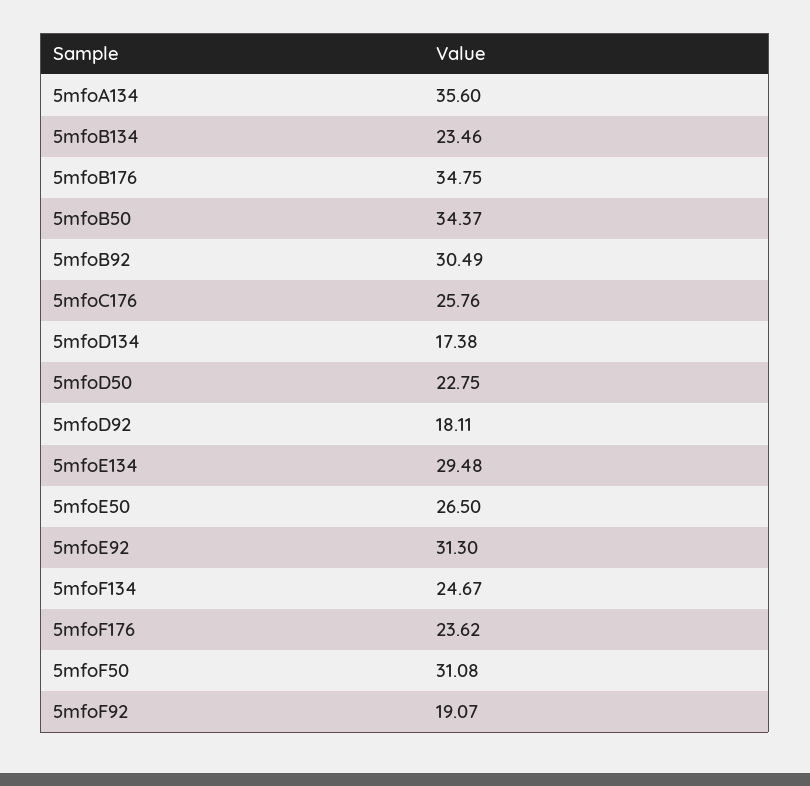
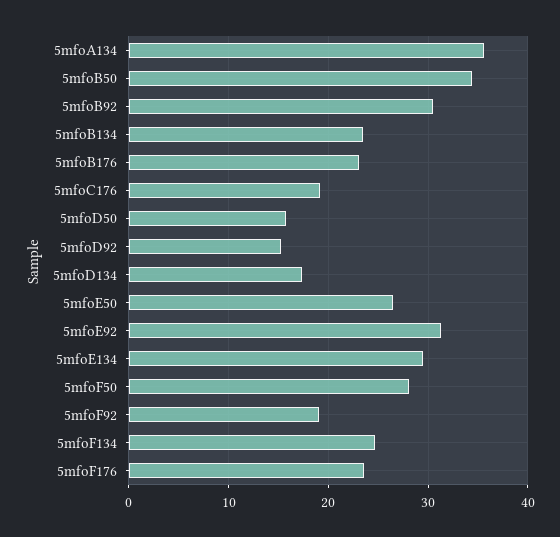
  {
    "5mfoA134": 35.6,
    "5mfoB134": 23.46,
-   "5mfoB176": 34.75,
+   "5mfoB176": 23,
    "5mfoB50": 34.37,
    "5mfoB92": 30.49,
-   "5mfoC176": 25.76,
+   "5mfoC176": 19,
    "5mfoD134": 17.38,
-   "5mfoD50": 22.75,
+   "5mfoD50": 16,
-   "5mfoD92": 18.11,
+   "5mfoD92": 15,
    "5mfoE134": 29.48,
    "5mfoE50": 26.5,
    "5mfoE92": 31.3,
    "5mfoF134": 24.67,
    "5mfoF176": 23.62,
-   "5mfoF50": 31.08,
+   "5mfoF50": 28,
    "5mfoF92": 19.07
  }

